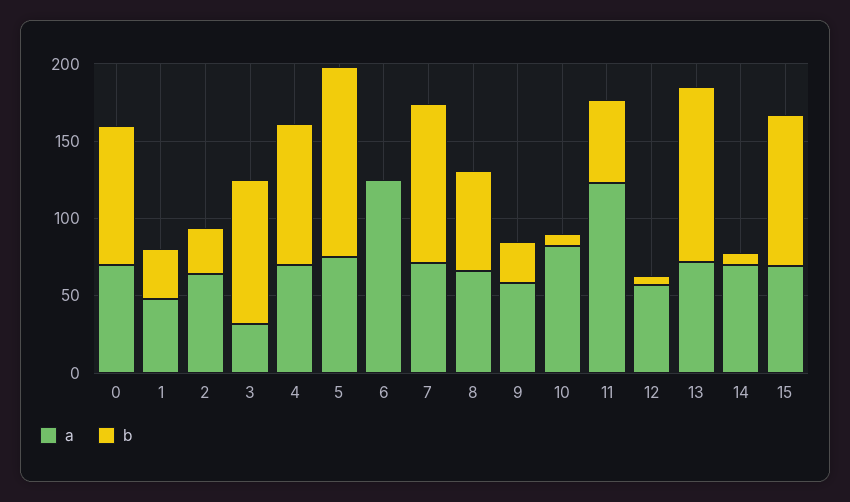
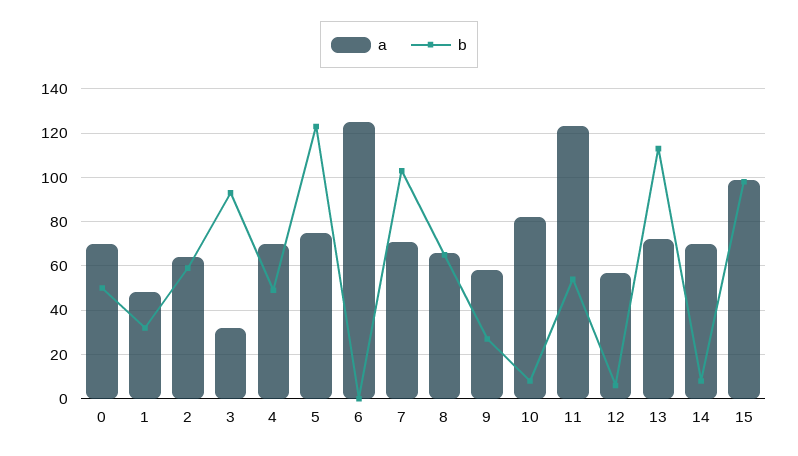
  {
    "a": {
      "0": 70,
      "1": 50,
      "2": 65,
      "3": 30,
      "4": 70,
      "5": 75,
      "6": 125,
      "7": 70,
      "8": 65,
      "9": 60,
      "10": 80,
      "11": 125,
      "12": 55,
      "13": 70,
      "14": 70,
-     "15": 70
+     "15": 100
    },
    "b": {
-     "0": 90,
+     "0": 50,
      "1": 30,
-     "2": 30,
+     "2": 60,
      "3": 95,
-     "4": 90,
+     "4": 50,
      "5": 125,
      "6": 0,
      "7": 105,
      "8": 65,
      "9": 25,
      "10": 10,
      "11": 55,
      "12": 5,
      "13": 115,
      "14": 10,
      "15": 100
    }
  }

